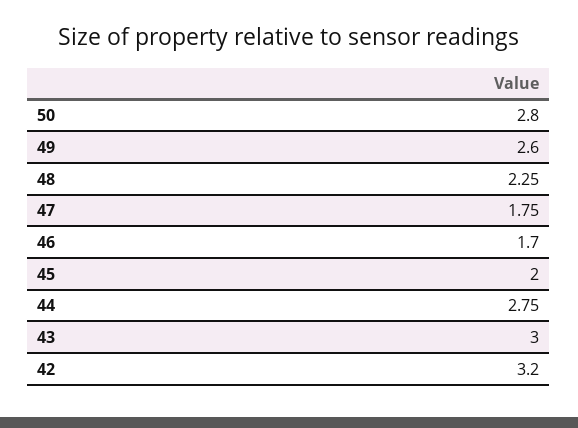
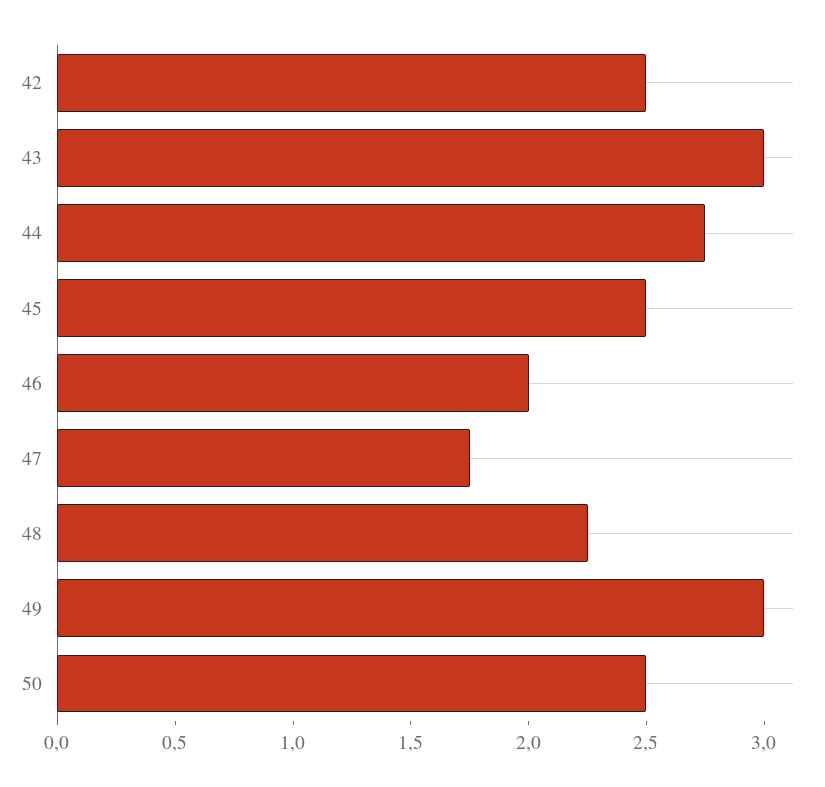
  {
-   "50": 2.8,
+   "50": 2.5,
-   "49": 2.6,
+   "49": 3,
    "48": 2.25,
    "47": 1.75,
-   "46": 1.7,
+   "46": 2,
-   "45": 2,
+   "45": 2.5,
    "44": 2.75,
    "43": 3,
-   "42": 3.2
+   "42": 2.5
  }

